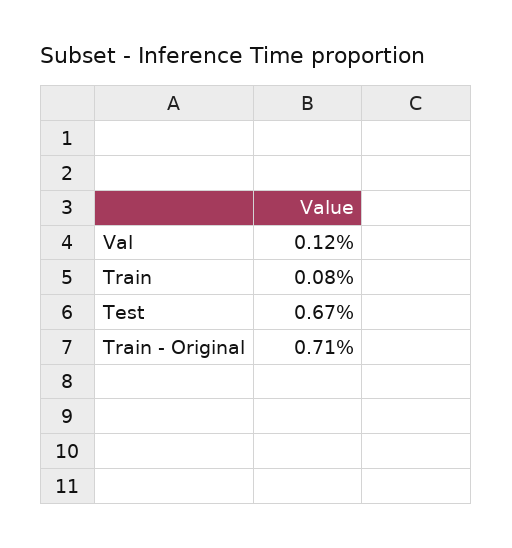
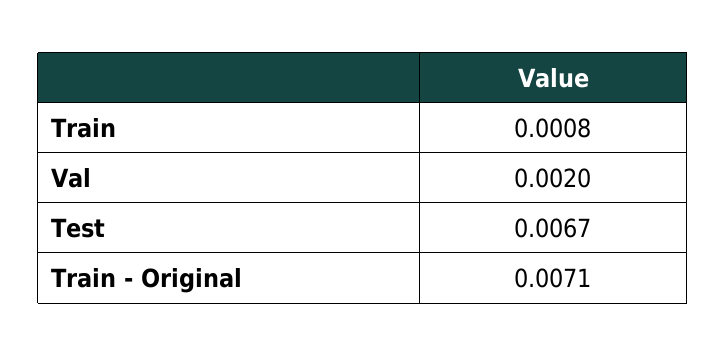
  {
-   "Val": 0.0012,
+   "Val": 0.002,
    "Train": 0.0008,
    "Test": 0.0067,
    "Train - Original": 0.0071
  }

